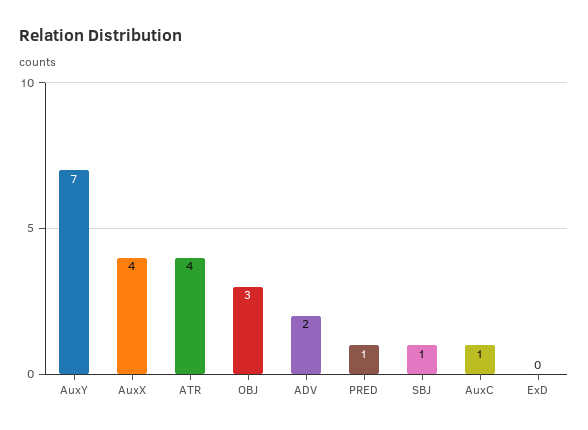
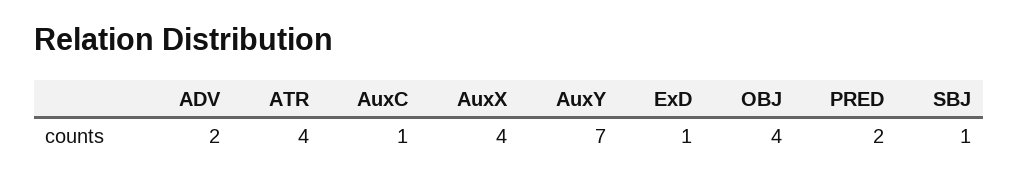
  {
    "AuxY": 7,
    "AuxX": 4,
    "ATR": 4,
-   "OBJ": 3,
+   "OBJ": 4,
    "ADV": 2,
-   "PRED": 1,
+   "PRED": 2,
    "SBJ": 1,
    "AuxC": 1,
-   "ExD": 0
+   "ExD": 1
  }

